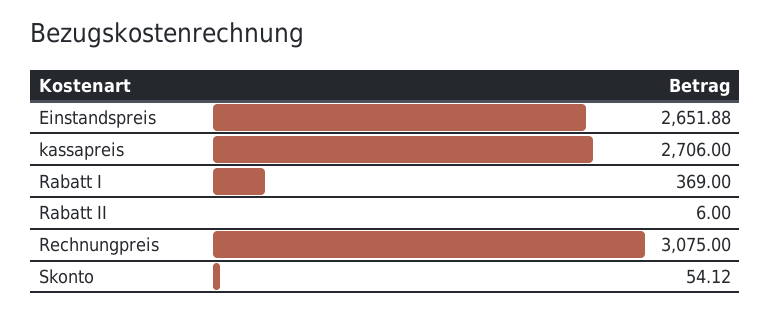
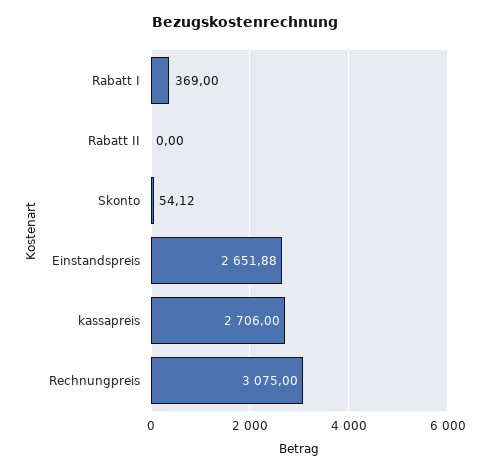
  {
    "Einstandspreis": 2651.88,
    "kassapreis": 2706,
    "Rabatt I": 369,
-   "Rabatt II": 6,
+   "Rabatt II": 0,
    "Rechnungpreis": 3075,
    "Skonto": 54.12
  }

